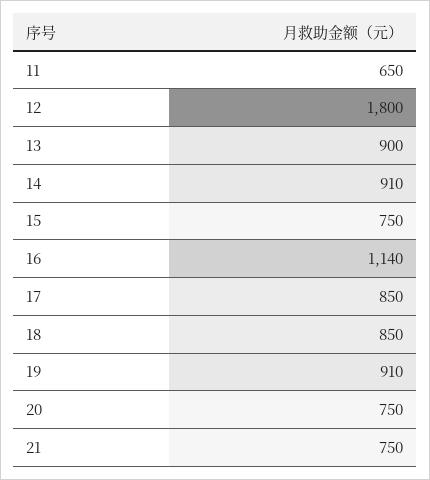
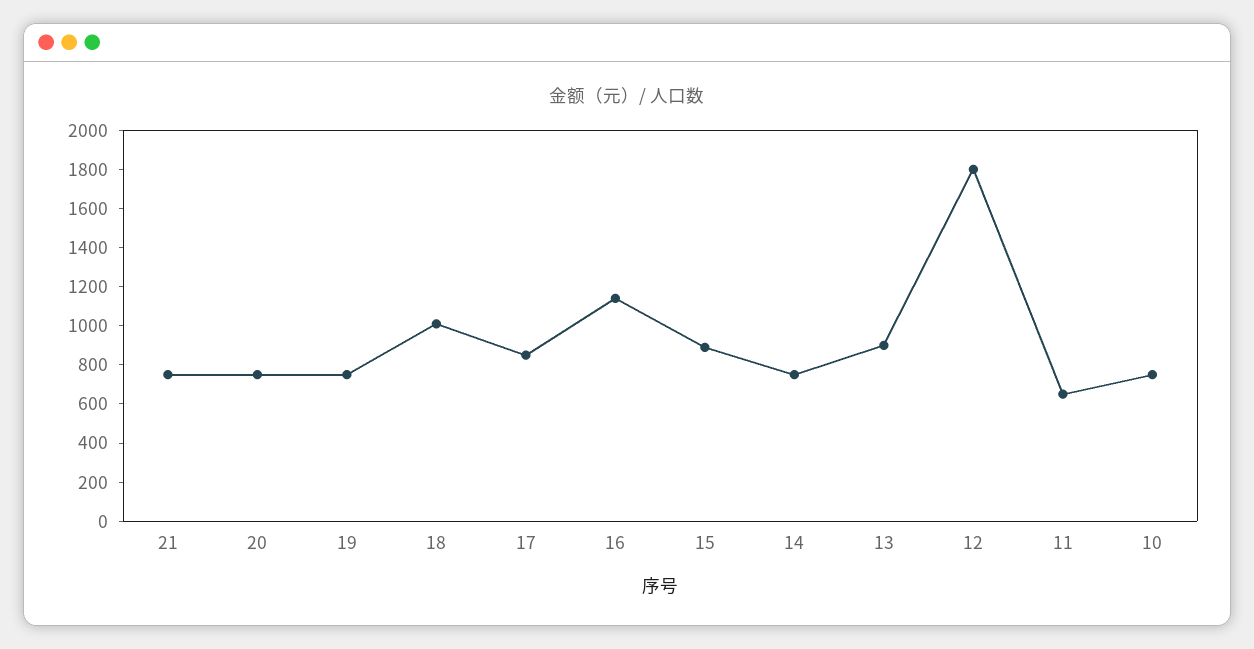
  {
    "11": 650,
    "12": 1800,
    "13": 900,
-   "14": 910,
+   "14": 750,
-   "15": 750,
+   "15": 900,
    "16": 1140,
    "17": 850,
-   "18": 850,
+   "18": 1000,
-   "19": 910,
+   "19": 750,
    "20": 750,
-   "21": 750
+   "21": 750,
+   "10": 750
  }

